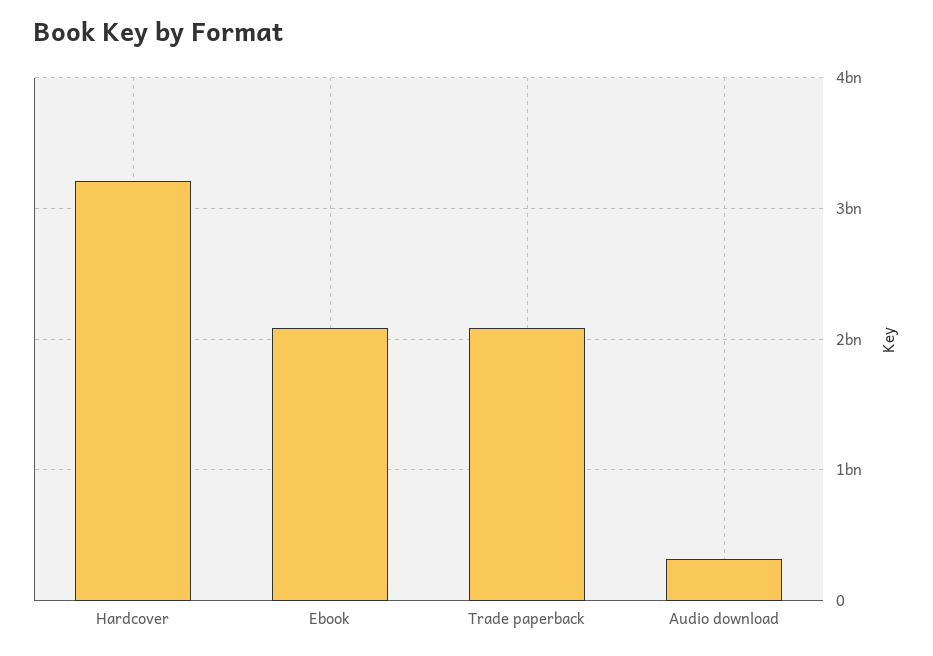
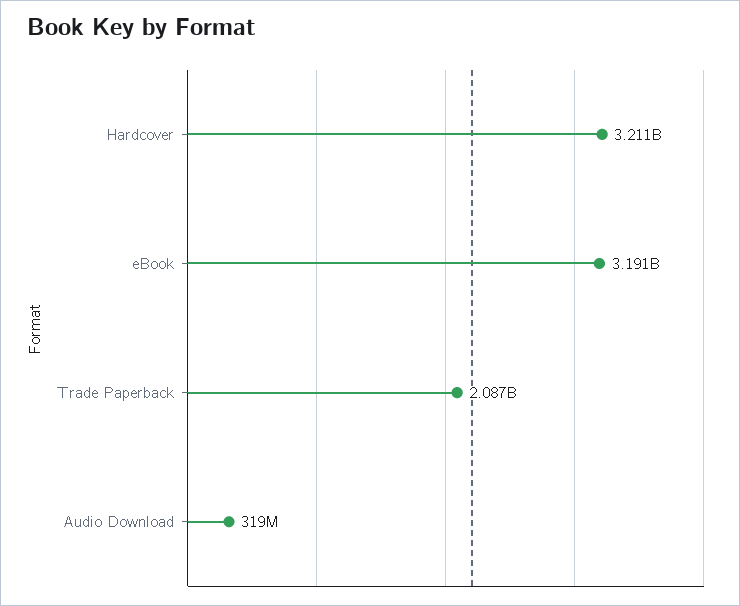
  {
    "Hardcover": 3211000000,
-   "Ebook": 2100000000,
+   "Ebook": 3191000000,
    "Trade paperback": 2087000000,
    "Audio download": 319000000
  }

